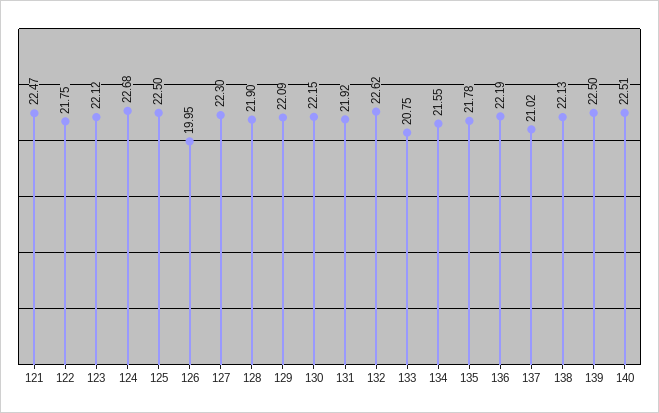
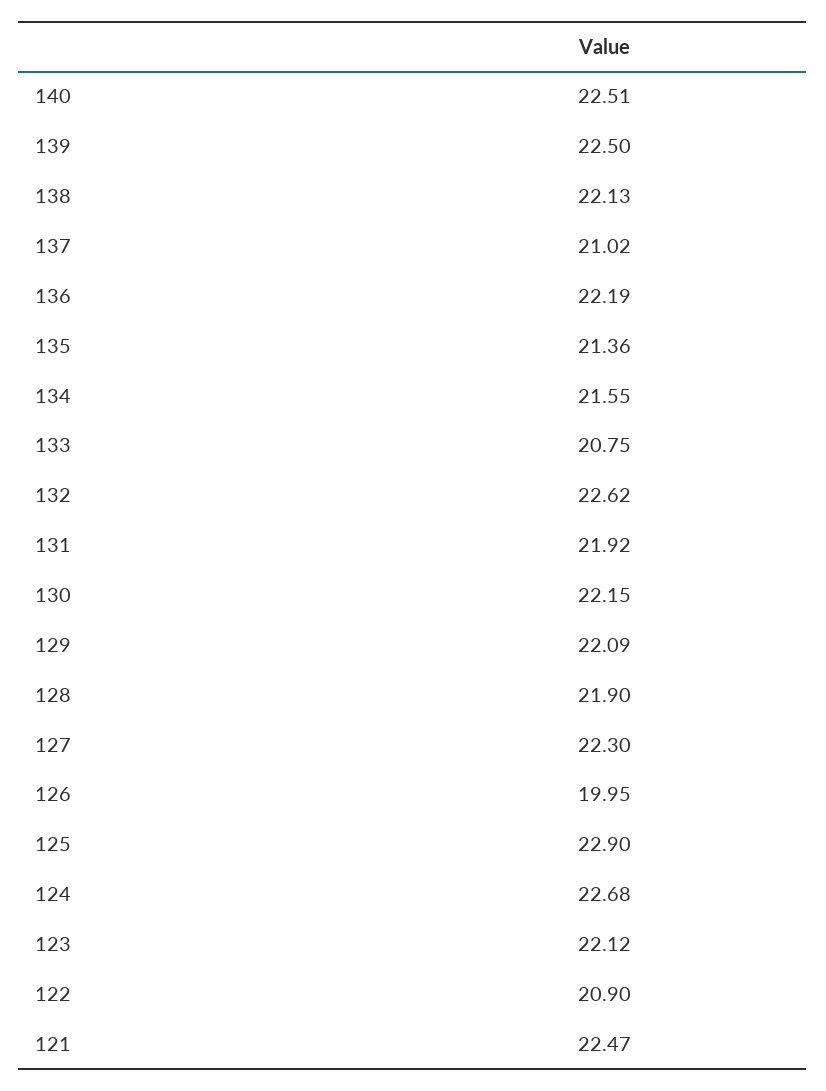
  {
    "121": 22.47,
-   "122": 21.75,
+   "122": 20.9,
    "123": 22.12,
    "124": 22.68,
-   "125": 22.5,
+   "125": 22.9,
    "126": 19.95,
    "127": 22.3,
    "128": 21.9,
    "129": 22.09,
    "130": 22.15,
    "131": 21.92,
    "132": 22.62,
    "133": 20.75,
    "134": 21.55,
-   "135": 21.78,
+   "135": 21.36,
    "136": 22.19,
    "137": 21.02,
    "138": 22.13,
    "139": 22.5,
    "140": 22.51
  }

